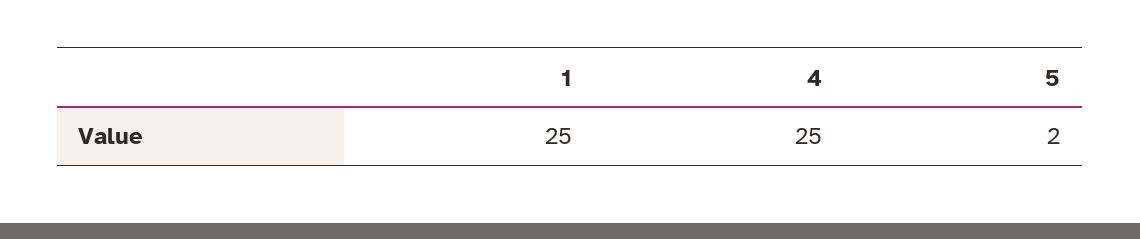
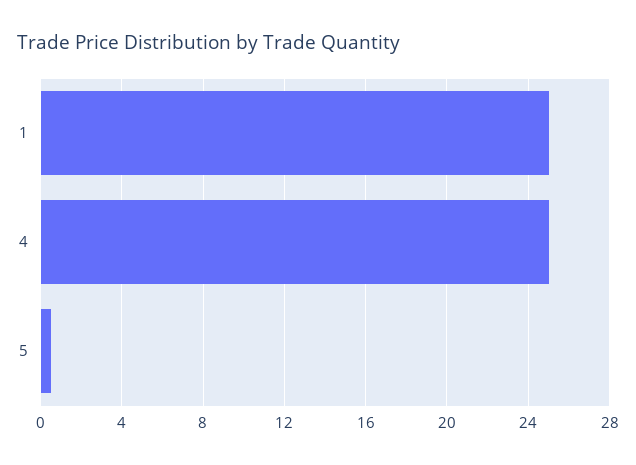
  {
    "1": 25,
    "4": 25,
-   "5": 2
+   "5": 0.5
  }

